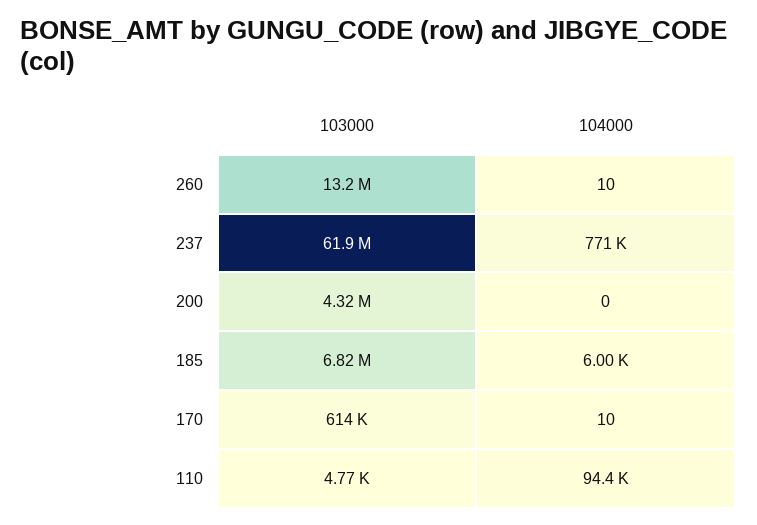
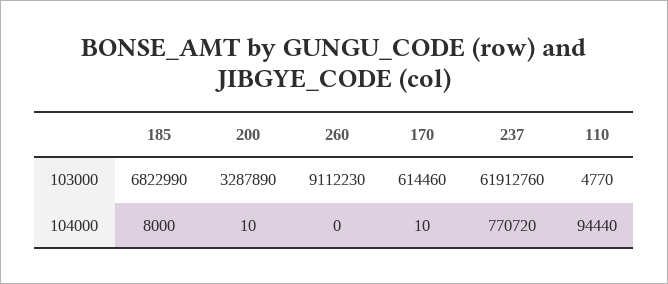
  {
    "103000": {
-     "260": 13200000,
+     "260": 9112230,
      "237": 61912760,
-     "200": 4320000,
+     "200": 3287890,
      "185": 6822990,
      "170": 614460,
      "110": 4770
    },
    "104000": {
-     "260": 10,
+     "260": 0,
      "237": 770720,
-     "200": 0,
+     "200": 10,
-     "185": 6000,
+     "185": 8000,
      "170": 10,
      "110": 94440
    }
  }

